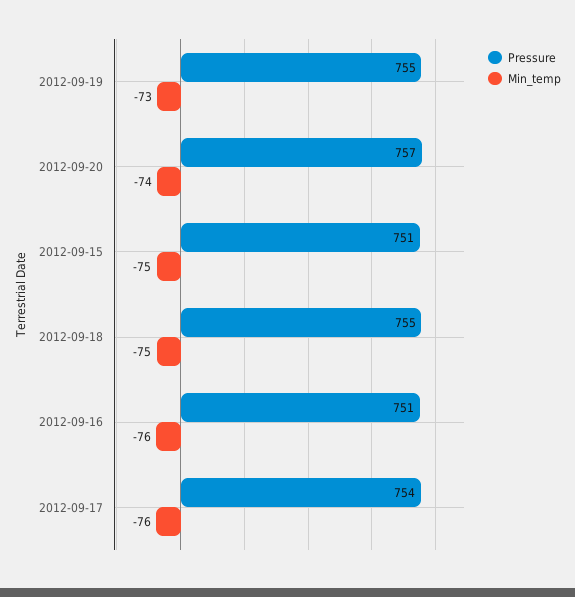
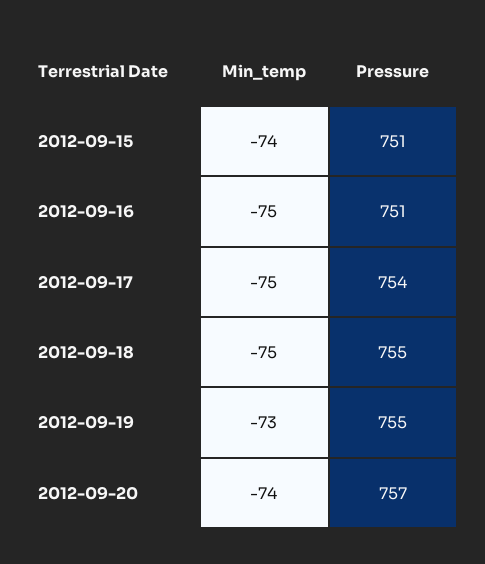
  {
    "Pressure": {
      "2012-09-19": 755,
      "2012-09-20": 757,
      "2012-09-15": 751,
      "2012-09-18": 755,
      "2012-09-16": 751,
      "2012-09-17": 754
    },
    "Min_temp": {
      "2012-09-19": -73,
      "2012-09-20": -74,
-     "2012-09-15": -75,
+     "2012-09-15": -74,
      "2012-09-18": -75,
-     "2012-09-16": -76,
+     "2012-09-16": -75,
-     "2012-09-17": -76
+     "2012-09-17": -75
    }
  }

